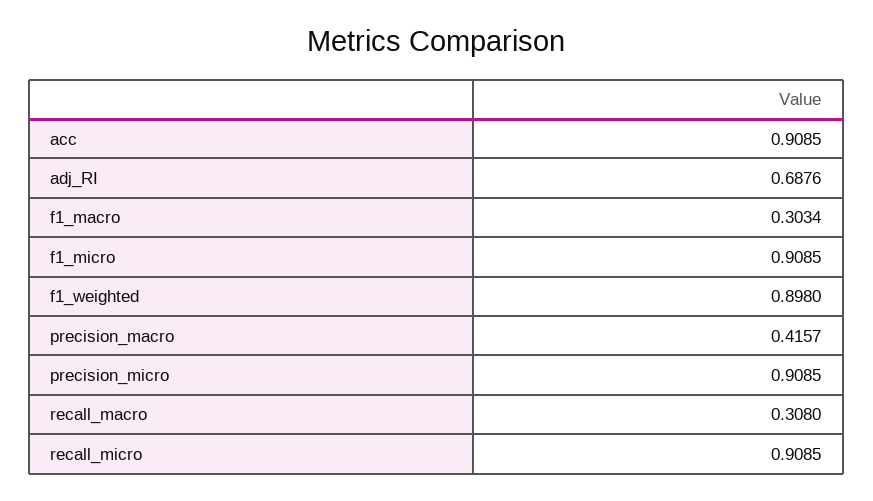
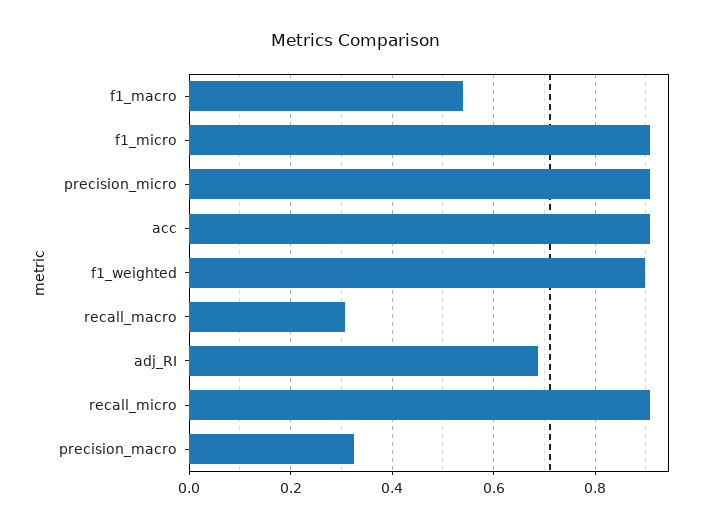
  {
    "acc": 0.9085,
    "adj_RI": 0.6876,
-   "f1_macro": 0.3034,
+   "f1_macro": 0.54,
    "f1_micro": 0.9085,
    "f1_weighted": 0.898,
-   "precision_macro": 0.4157,
+   "precision_macro": 0.32,
    "precision_micro": 0.9085,
    "recall_macro": 0.308,
    "recall_micro": 0.9085
  }

